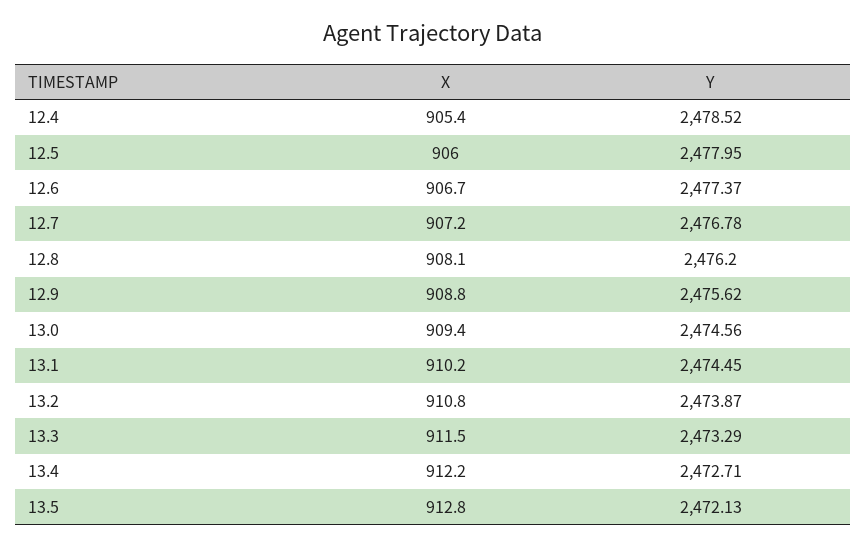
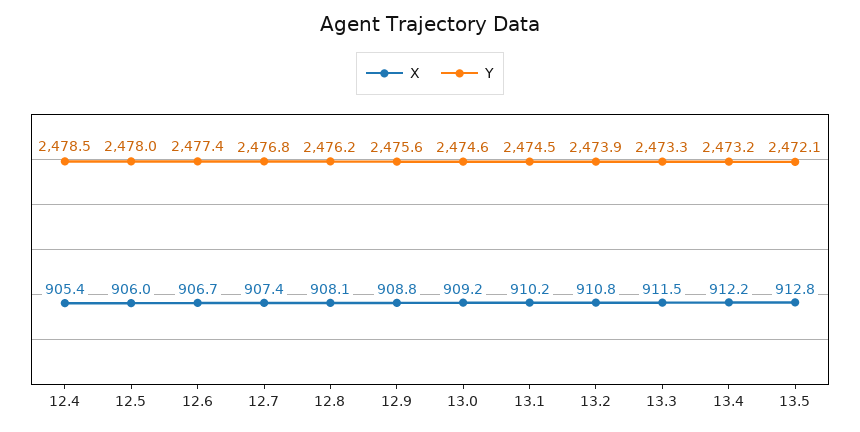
  {
    "X": {
      "12.4": 905.4,
      "12.5": 906,
      "12.6": 906.7,
-     "12.7": 907.2,
+     "12.7": 907.4,
      "12.8": 908.1,
      "12.9": 908.8,
-     "13.0": 909.4,
+     "13.0": 909.2,
      "13.1": 910.2,
      "13.2": 910.8,
      "13.3": 911.5,
      "13.4": 912.2,
      "13.5": 912.8
    },
    "Y": {
      "12.4": 2478.52,
      "12.5": 2477.95,
      "12.6": 2477.37,
      "12.7": 2476.78,
      "12.8": 2476.2,
      "12.9": 2475.62,
      "13.0": 2474.56,
      "13.1": 2474.45,
      "13.2": 2473.87,
      "13.3": 2473.29,
-     "13.4": 2472.71,
+     "13.4": 2473.2,
      "13.5": 2472.13
    }
  }

